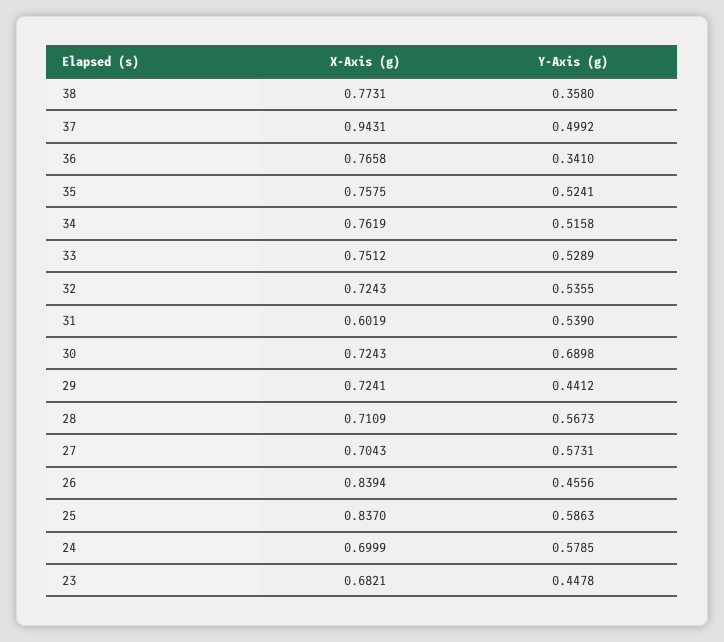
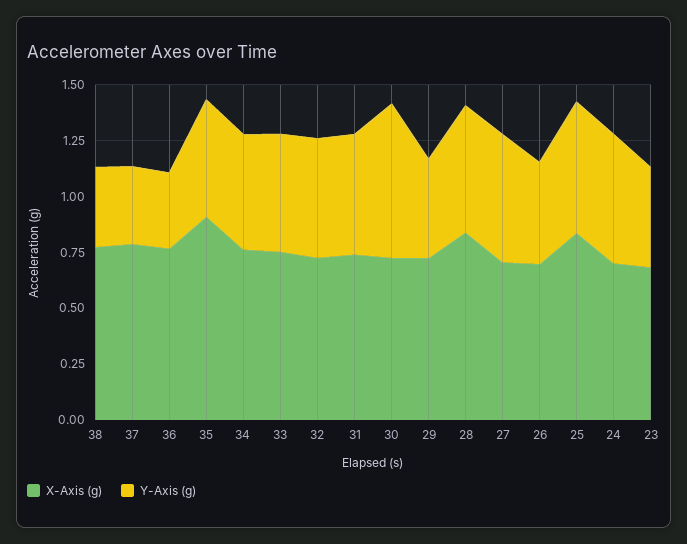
  {
    "X-Axis (g)": {
      "38": 0.7731,
-     "37": 0.9431,
+     "37": 0.8,
      "36": 0.7658,
-     "35": 0.7575,
+     "35": 0.9,
      "34": 0.7619,
      "33": 0.7512,
      "32": 0.7243,
-     "31": 0.6019,
+     "31": 0.75,
      "30": 0.7243,
      "29": 0.7241,
-     "28": 0.7109,
+     "28": 0.85,
      "27": 0.7043,
-     "26": 0.8394,
+     "26": 0.7,
      "25": 0.837,
      "24": 0.6999,
      "23": 0.6821
    },
    "Y-Axis (g)": {
      "38": 0.358,
-     "37": 0.4992,
+     "37": 0.35,
      "36": 0.341,
      "35": 0.5241,
      "34": 0.5158,
      "33": 0.5289,
      "32": 0.5355,
      "31": 0.539,
      "30": 0.6898,
      "29": 0.4412,
      "28": 0.5673,
      "27": 0.5731,
      "26": 0.4556,
      "25": 0.5863,
      "24": 0.5785,
      "23": 0.4478
    }
  }

